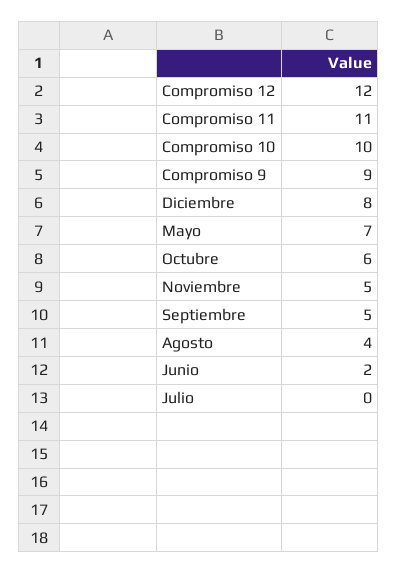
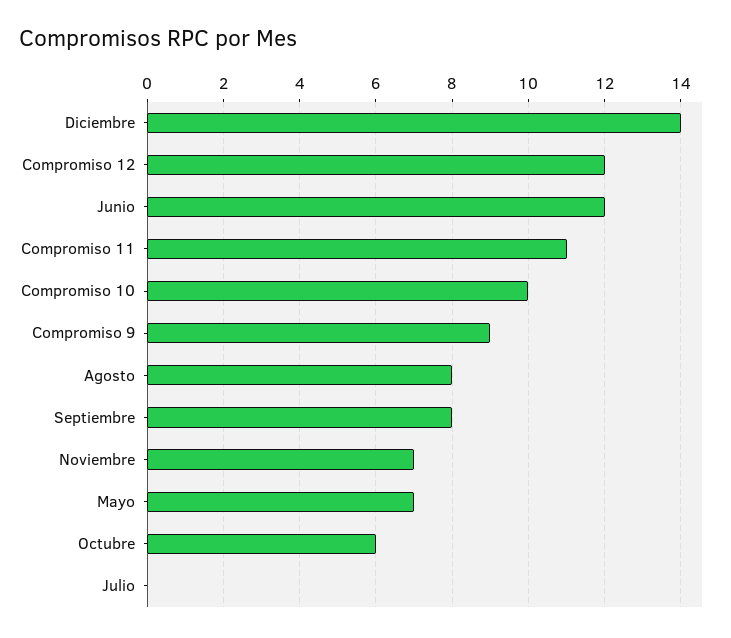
  {
    "Compromiso 12": 12,
    "Compromiso 11": 11,
    "Compromiso 10": 10,
    "Compromiso 9": 9,
-   "Diciembre": 8,
+   "Diciembre": 14,
    "Mayo": 7,
    "Octubre": 6,
-   "Noviembre": 5,
+   "Noviembre": 7,
-   "Septiembre": 5,
+   "Septiembre": 8,
-   "Agosto": 4,
+   "Agosto": 8,
-   "Junio": 2,
+   "Junio": 12,
    "Julio": 0
  }

